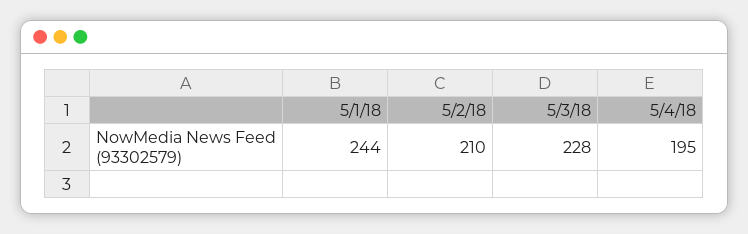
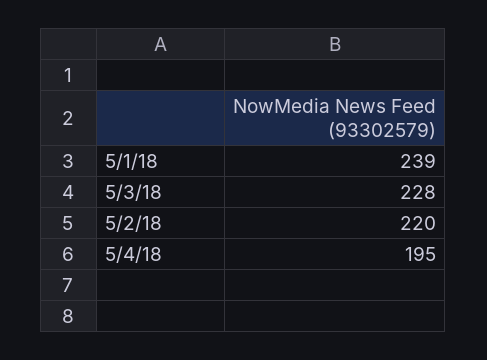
  {
-   "5/1/18": 244,
+   "5/1/18": 239,
-   "5/2/18": 210,
+   "5/2/18": 220,
    "5/3/18": 228,
    "5/4/18": 195
  }

